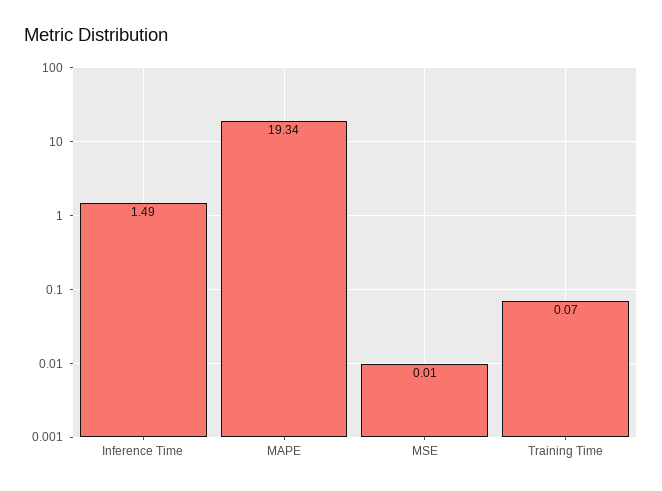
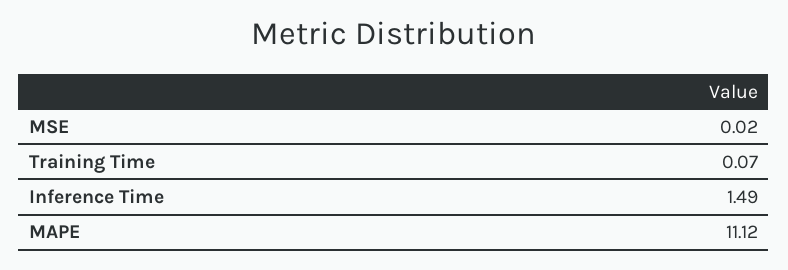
  {
    "Inference Time": 1.49,
-   "MAPE": 19.34,
+   "MAPE": 11.12,
-   "MSE": 0.01,
+   "MSE": 0.02,
    "Training Time": 0.07
  }

